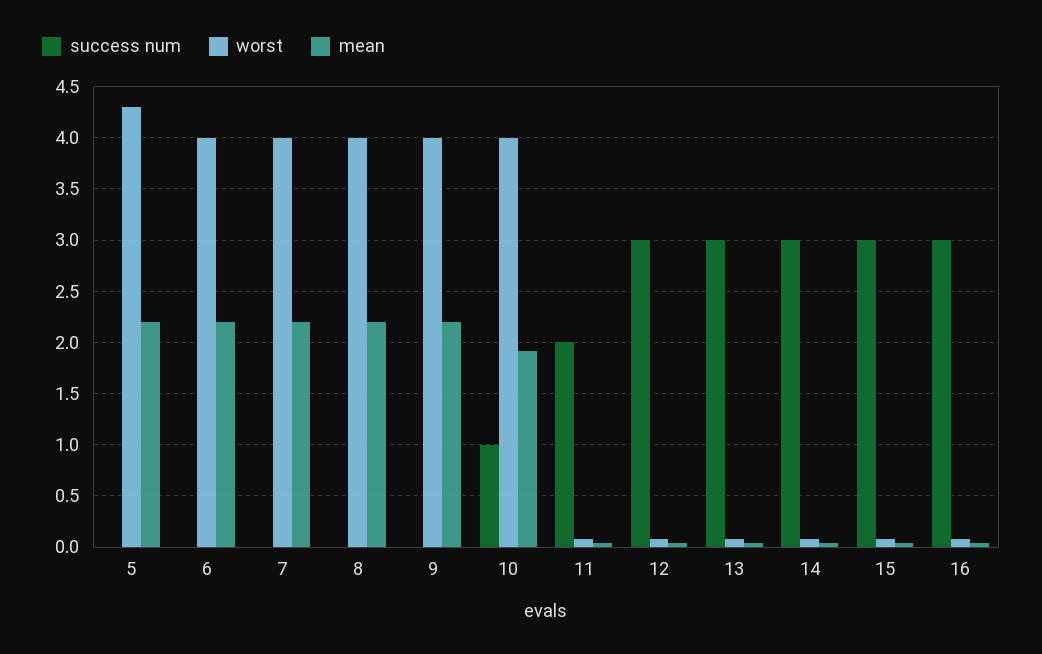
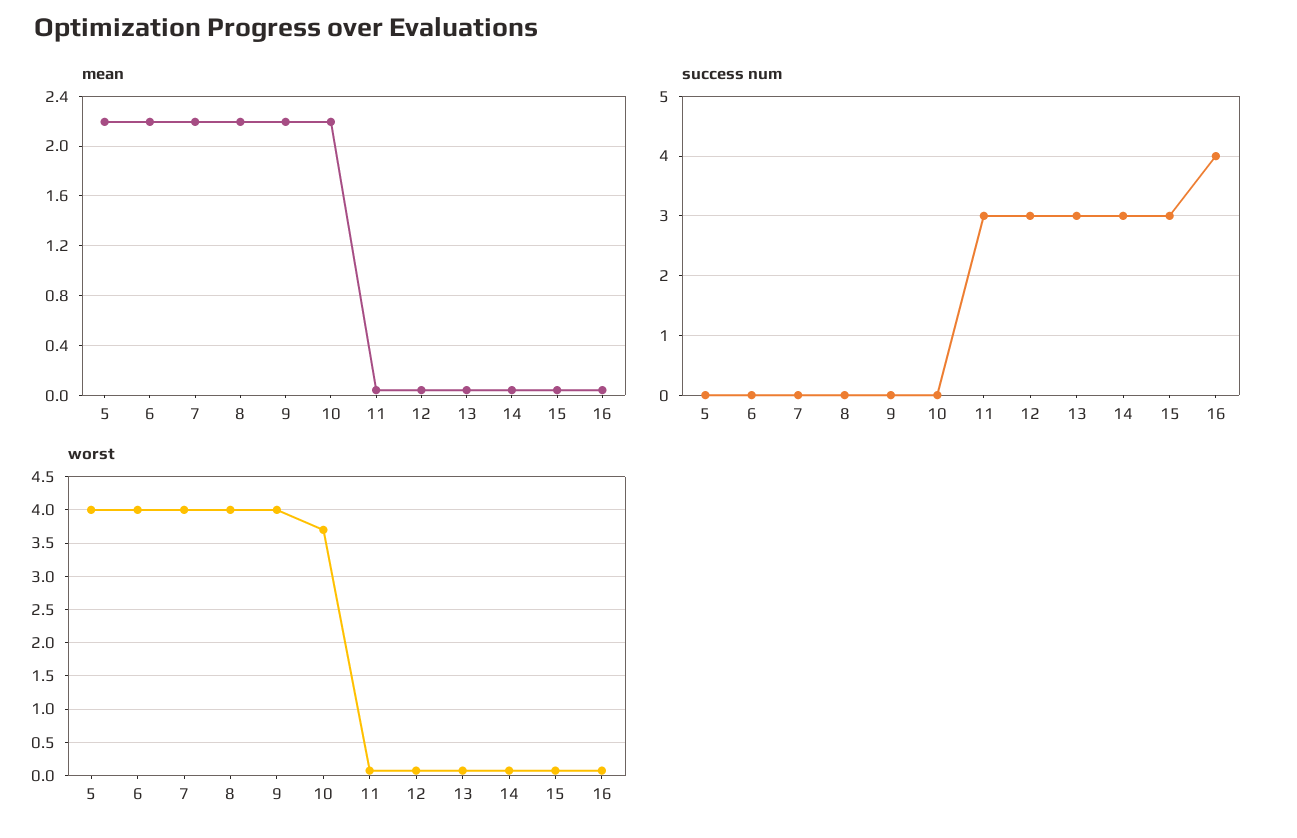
  {
    "success num": {
      "5": 0,
      "6": 0,
      "7": 0,
      "8": 0,
      "9": 0,
-     "10": 1,
+     "10": 0,
-     "11": 2,
+     "11": 3,
      "12": 3,
      "13": 3,
      "14": 3,
      "15": 3,
-     "16": 3
+     "16": 4
    },
    "worst": {
-     "5": 4.3,
+     "5": 4,
      "6": 4,
      "7": 4,
      "8": 4,
      "9": 4,
-     "10": 4,
+     "10": 3.7,
      "11": 0.1,
      "12": 0.1,
      "13": 0.1,
      "14": 0.1,
      "15": 0.1,
      "16": 0.1
    },
    "mean": {
      "5": 2.2,
      "6": 2.2,
      "7": 2.2,
      "8": 2.2,
      "9": 2.2,
-     "10": 1.9,
+     "10": 2.2,
      "11": 0.05,
      "12": 0.05,
      "13": 0.05,
      "14": 0.05,
      "15": 0.05,
      "16": 0.05
    }
  }

